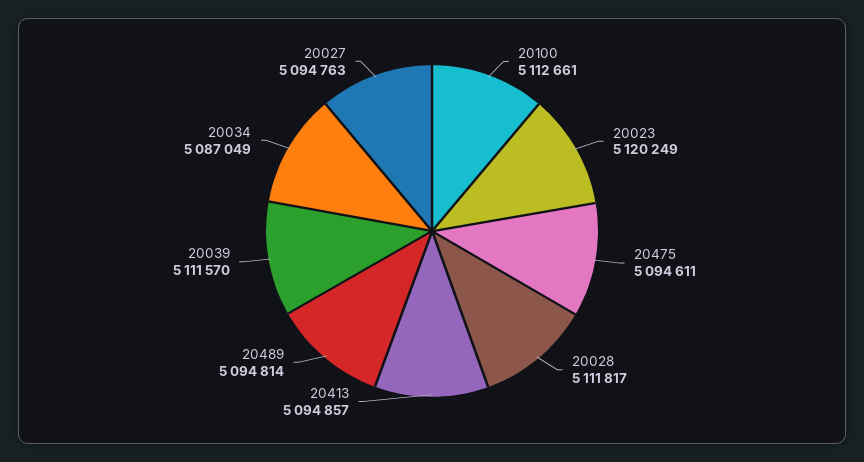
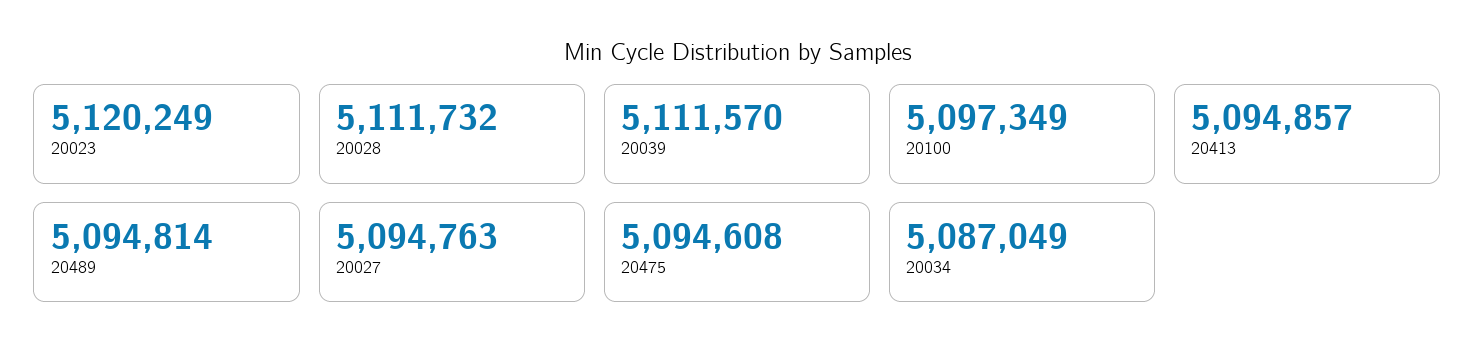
  {
-   "20100": 5112661,
+   "20100": 5097349,
    "20023": 5120249,
-   "20475": 5094611,
+   "20475": 5094608,
-   "20028": 5111817,
+   "20028": 5111732,
    "20413": 5094857,
    "20489": 5094814,
    "20039": 5111570,
    "20034": 5087049,
    "20027": 5094763
  }

